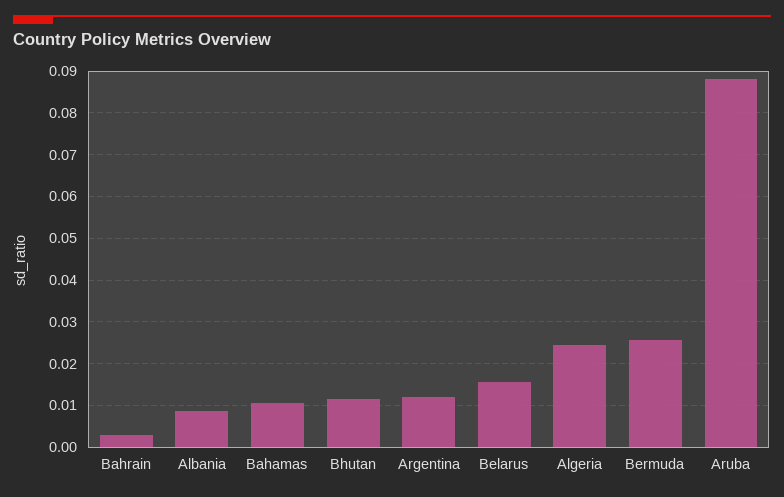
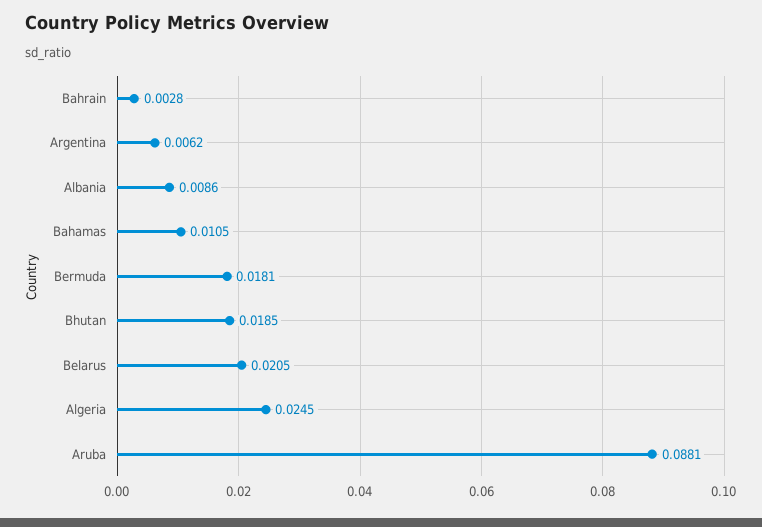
  {
    "Bahrain": 0.0028,
    "Albania": 0.0086,
    "Bahamas": 0.0105,
-   "Bhutan": 0.012,
+   "Bhutan": 0.0185,
-   "Argentina": 0.012,
+   "Argentina": 0.0062,
-   "Belarus": 0.016,
+   "Belarus": 0.0205,
    "Algeria": 0.0245,
-   "Bermuda": 0.026,
+   "Bermuda": 0.0181,
    "Aruba": 0.0881
  }

